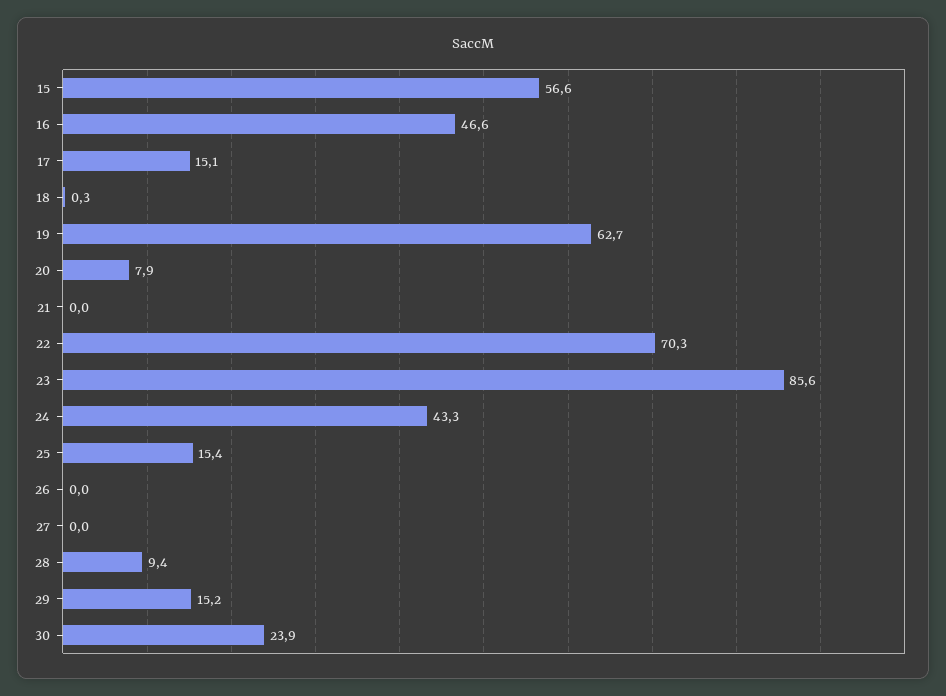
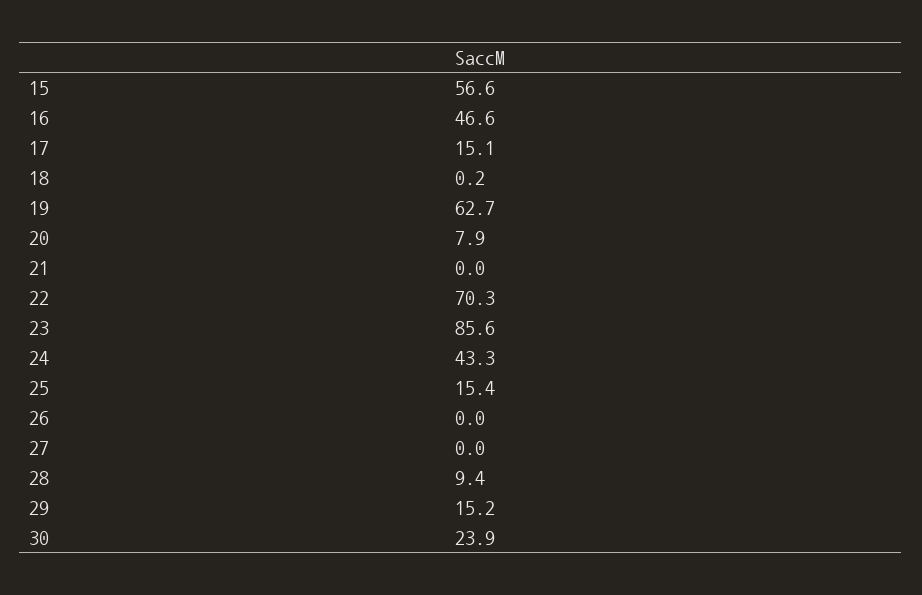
  {
    "15": 56.6,
    "16": 46.6,
    "17": 15.1,
-   "18": 0.3,
+   "18": 0.2,
    "19": 62.7,
    "20": 7.9,
    "21": 0,
    "22": 70.3,
    "23": 85.6,
    "24": 43.3,
    "25": 15.4,
    "26": 0,
    "27": 0,
    "28": 9.4,
    "29": 15.2,
    "30": 23.9
  }

